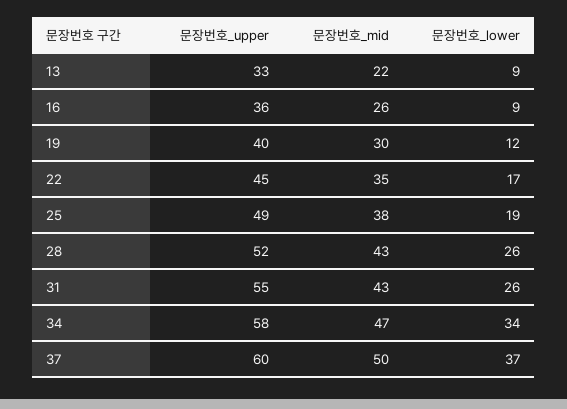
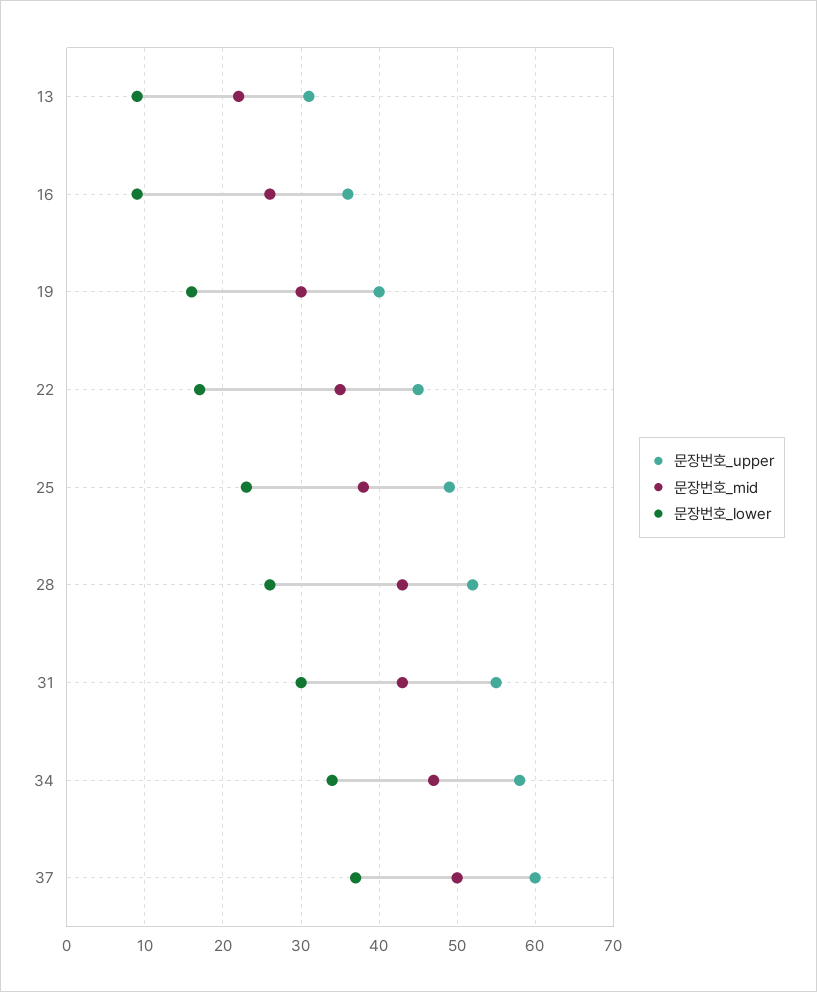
  {
    "문장번호_upper": {
-     "13": 33,
+     "13": 31,
      "16": 36,
      "19": 40,
      "22": 45,
      "25": 49,
      "28": 52,
      "31": 55,
      "34": 58,
      "37": 60
    },
    "문장번호_mid": {
      "13": 22,
      "16": 26,
      "19": 30,
      "22": 35,
      "25": 38,
      "28": 43,
      "31": 43,
      "34": 47,
      "37": 50
    },
    "문장번호_lower": {
      "13": 9,
      "16": 9,
-     "19": 12,
+     "19": 16,
      "22": 17,
-     "25": 19,
+     "25": 23,
      "28": 26,
-     "31": 26,
+     "31": 30,
      "34": 34,
      "37": 37
    }
  }

